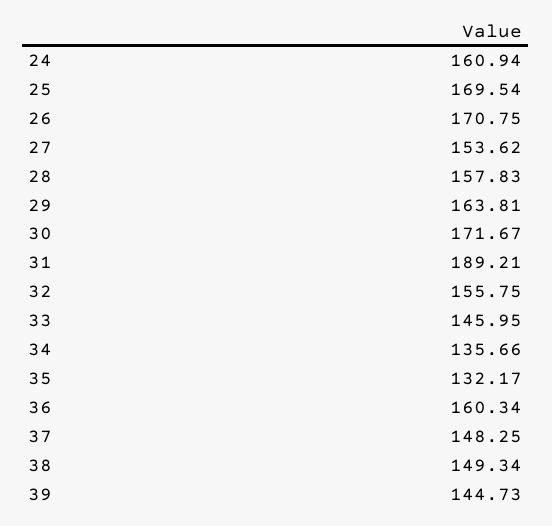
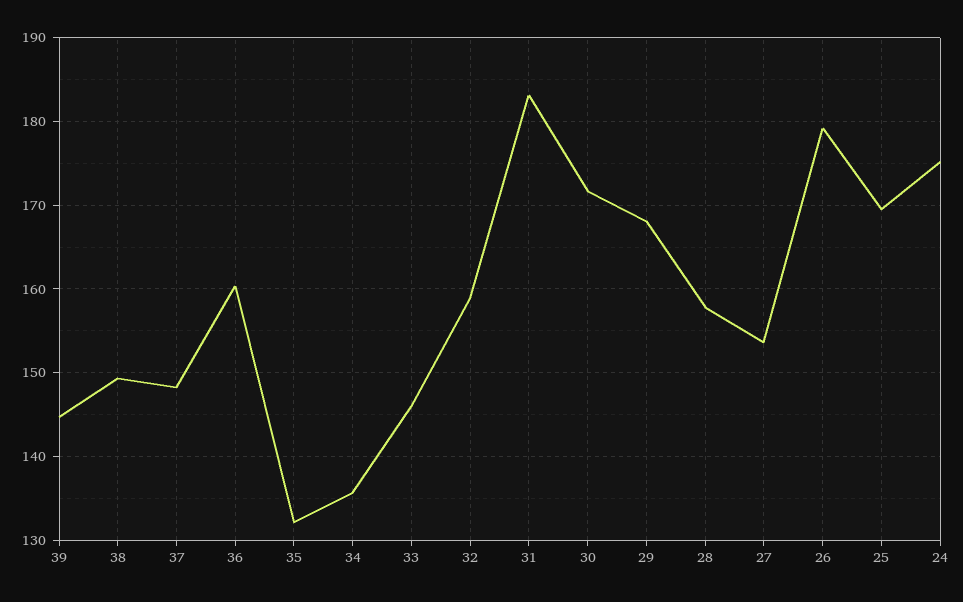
  {
-   "24": 160.94,
+   "24": 175,
    "25": 169.54,
-   "26": 170.75,
+   "26": 179,
    "27": 153.62,
    "28": 157.83,
-   "29": 163.81,
+   "29": 168,
    "30": 171.67,
-   "31": 189.21,
+   "31": 183,
-   "32": 155.75,
+   "32": 159,
    "33": 145.95,
    "34": 135.66,
    "35": 132.17,
    "36": 160.34,
    "37": 148.25,
    "38": 149.34,
    "39": 144.73
  }

